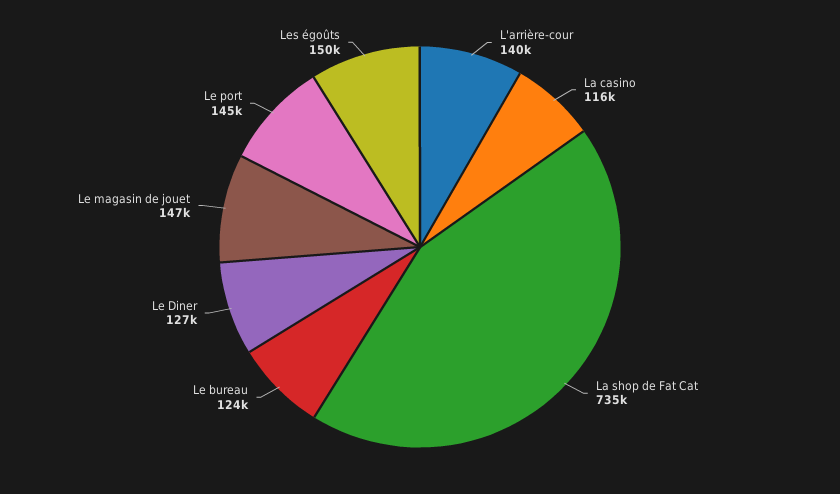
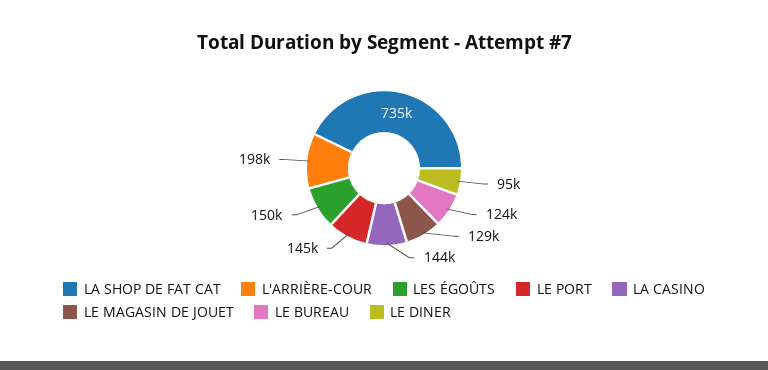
  {
-   "L'arrière-cour": 140000,
+   "L'arrière-cour": 198000,
-   "La casino": 116000,
+   "La casino": 144000,
    "La shop de Fat Cat": 735000,
    "Le bureau": 124000,
-   "Le Diner": 127000,
+   "Le Diner": 95000,
-   "Le magasin de jouet": 147000,
+   "Le magasin de jouet": 129000,
    "Le port": 145000,
    "Les égoûts": 150000
  }

